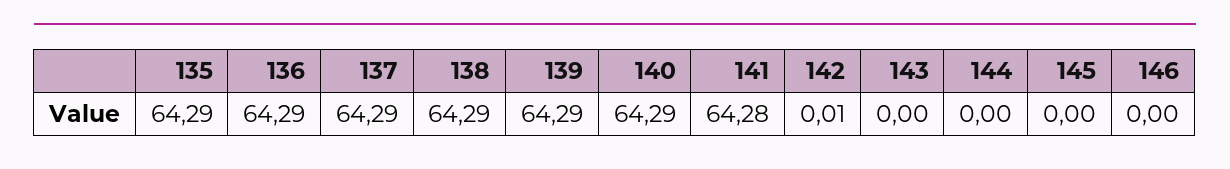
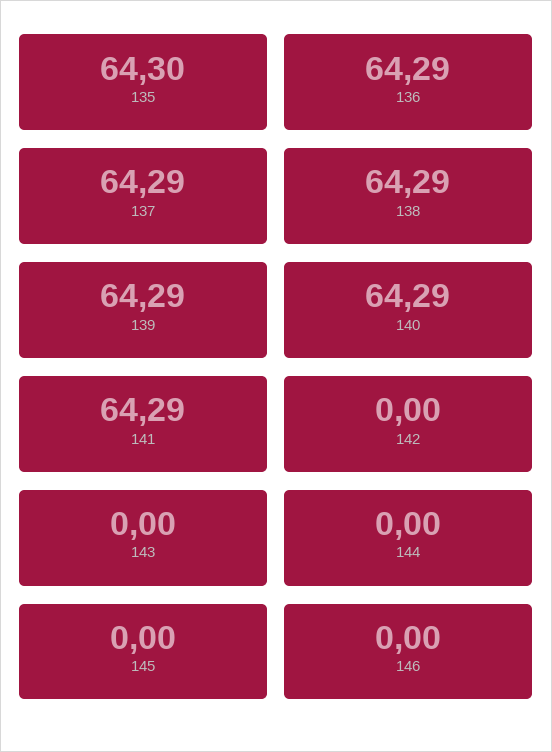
  {
-   "135": 64.29,
+   "135": 64.3,
    "136": 64.29,
    "137": 64.29,
    "138": 64.29,
    "139": 64.29,
    "140": 64.29,
-   "141": 64.28,
+   "141": 64.29,
-   "142": 0.01,
+   "142": 0,
    "143": 0,
    "144": 0,
    "145": 0,
    "146": 0
  }

